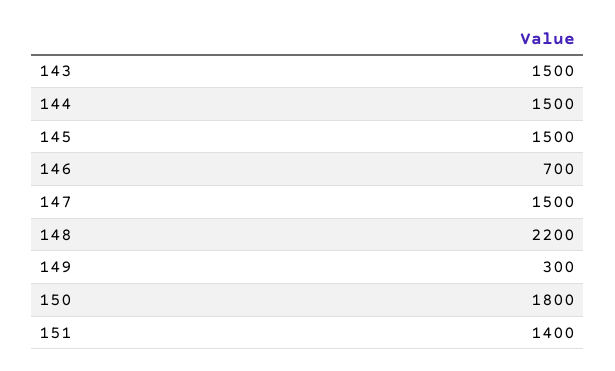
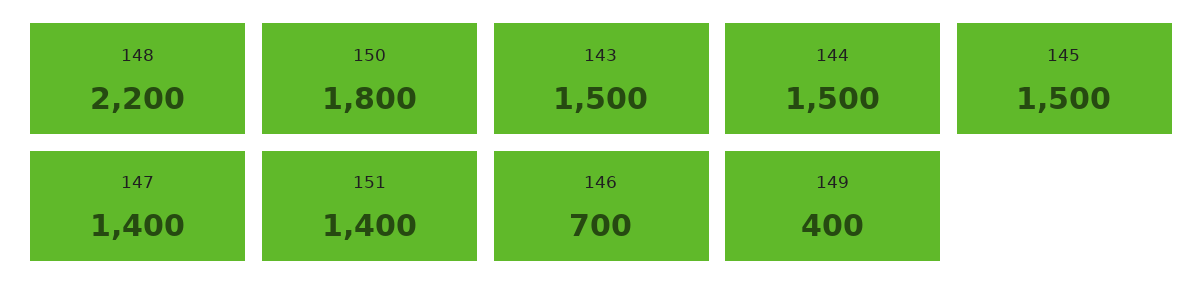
  {
    "143": 1500,
    "144": 1500,
    "145": 1500,
    "146": 700,
-   "147": 1500,
+   "147": 1400,
    "148": 2200,
-   "149": 300,
+   "149": 400,
    "150": 1800,
    "151": 1400
  }

